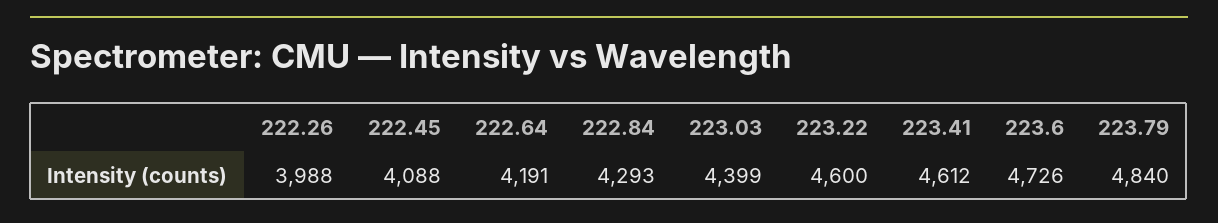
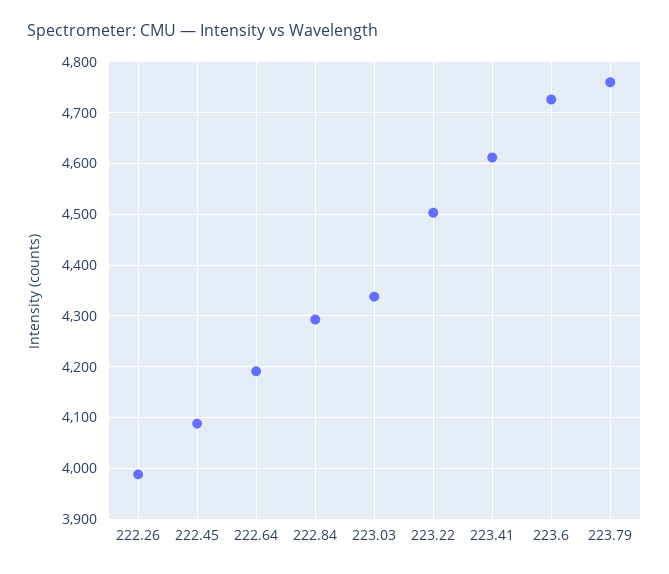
  {
    "222.26": 3988,
    "222.45": 4088,
    "222.64": 4191,
    "222.84": 4293,
-   "223.03": 4399,
+   "223.03": 4340,
-   "223.22": 4600,
+   "223.22": 4500,
    "223.41": 4612,
    "223.6": 4726,
-   "223.79": 4840
+   "223.79": 4760
  }

